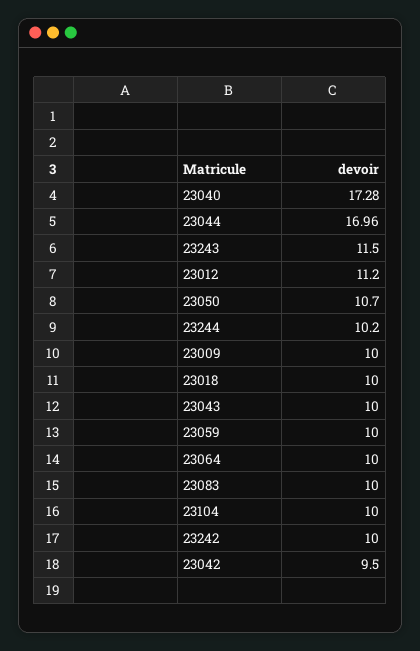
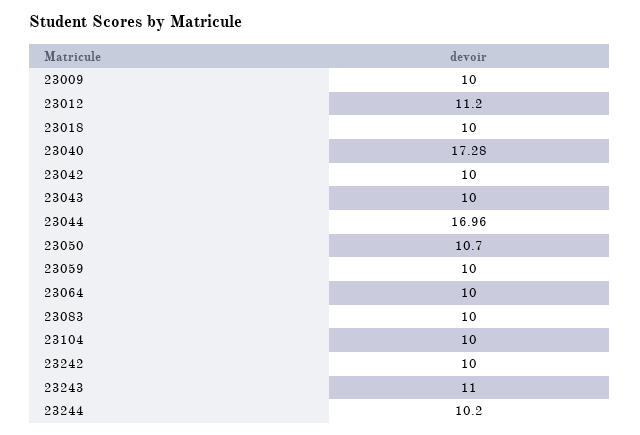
  {
    "23040": 17.28,
    "23044": 16.96,
-   "23243": 11.5,
+   "23243": 11,
    "23012": 11.2,
    "23050": 10.7,
    "23244": 10.2,
    "23009": 10,
    "23018": 10,
    "23043": 10,
    "23059": 10,
    "23064": 10,
    "23083": 10,
    "23104": 10,
    "23242": 10,
-   "23042": 9.5
+   "23042": 10
  }

